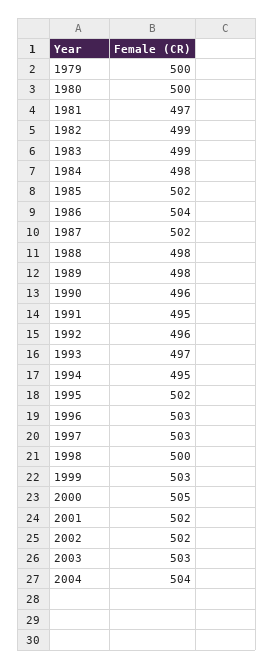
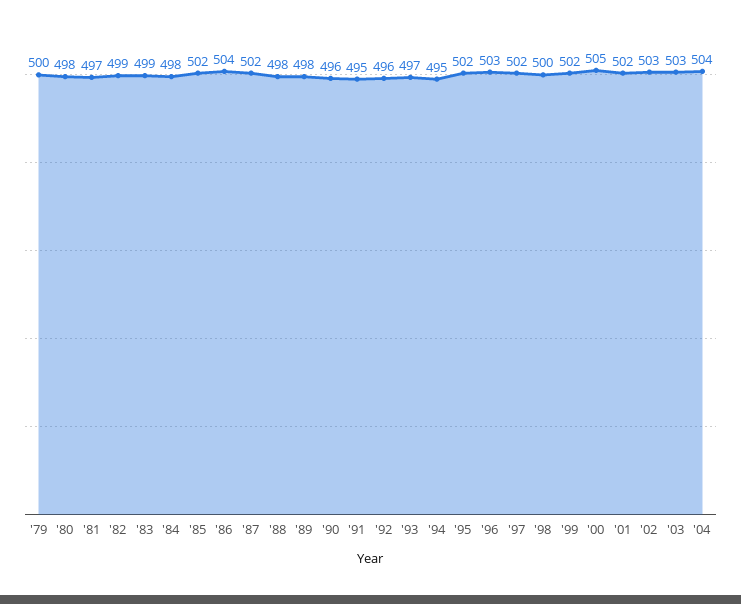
  {
    "1979": 500,
-   "1980": 500,
+   "1980": 498,
    "1981": 497,
    "1982": 499,
    "1983": 499,
    "1984": 498,
    "1985": 502,
    "1986": 504,
    "1987": 502,
    "1988": 498,
    "1989": 498,
    "1990": 496,
    "1991": 495,
    "1992": 496,
    "1993": 497,
    "1994": 495,
    "1995": 502,
    "1996": 503,
-   "1997": 503,
+   "1997": 502,
    "1998": 500,
-   "1999": 503,
+   "1999": 502,
    "2000": 505,
    "2001": 502,
-   "2002": 502,
+   "2002": 503,
    "2003": 503,
    "2004": 504
  }

